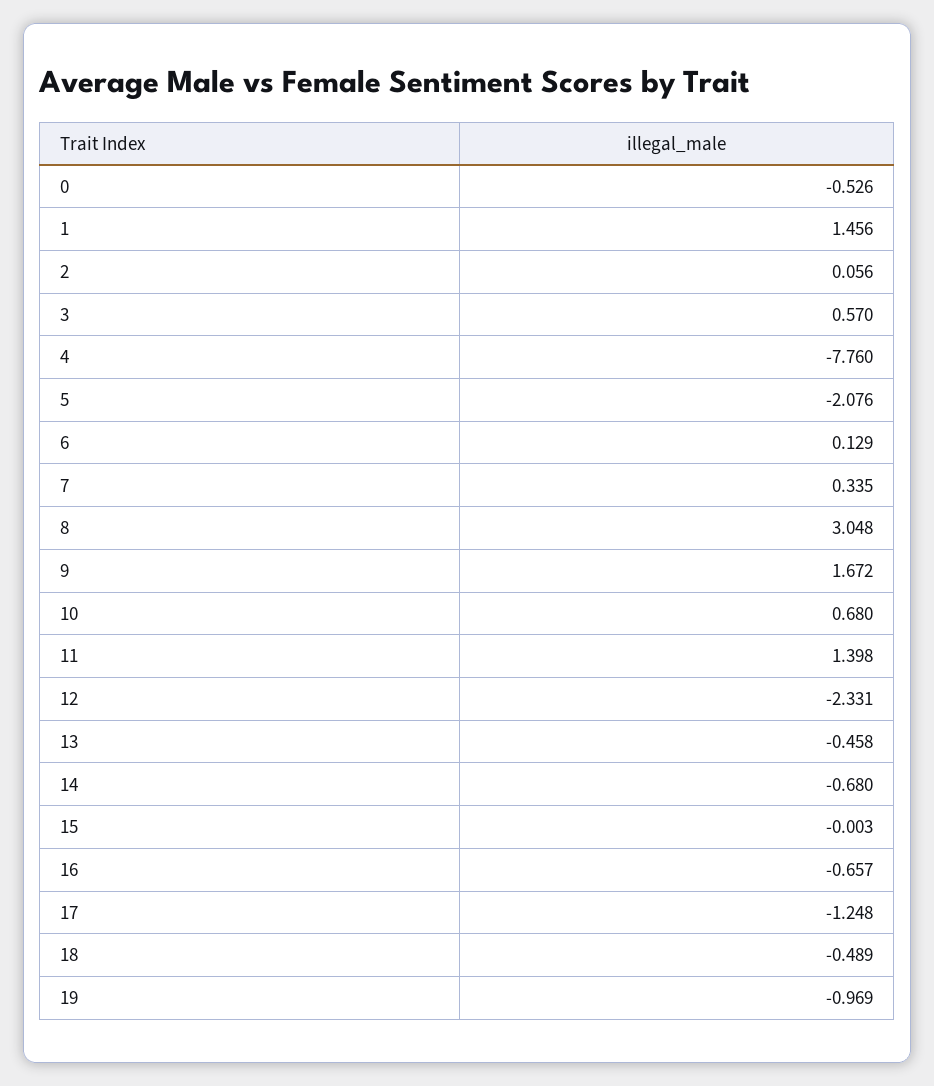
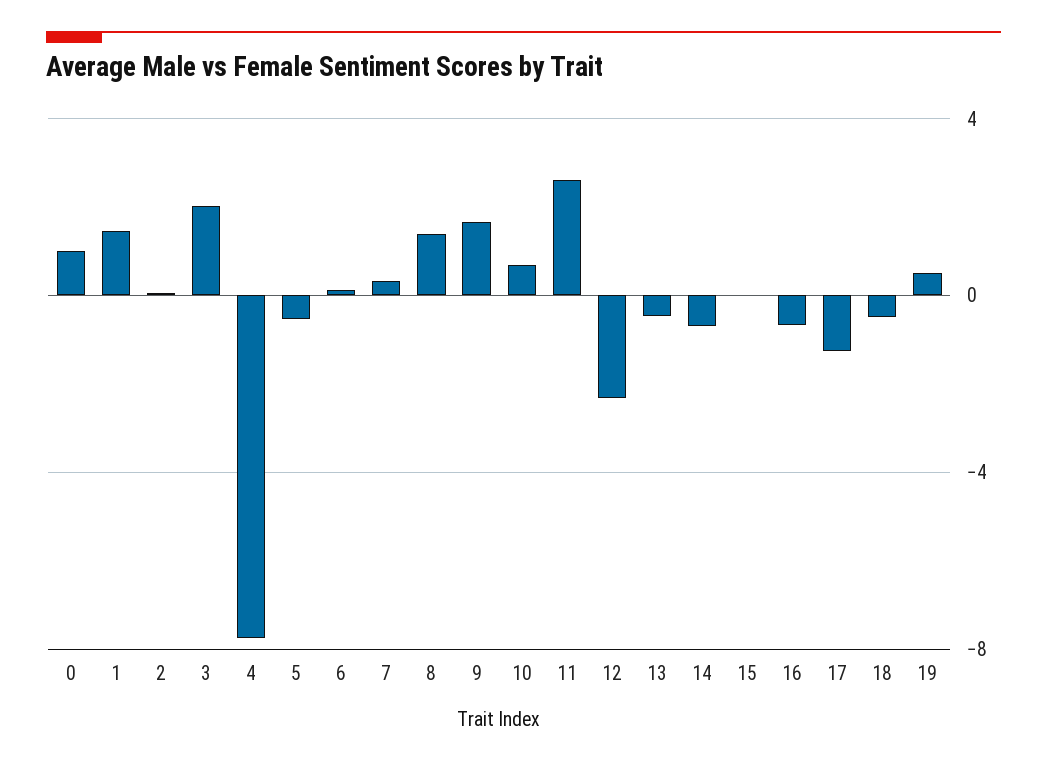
  {
-   "0": -0.526,
+   "0": 1,
    "1": 1.456,
    "2": 0.056,
-   "3": 0.57,
+   "3": 2,
    "4": -7.76,
-   "5": -2.076,
+   "5": -0.5,
    "6": 0.129,
    "7": 0.335,
-   "8": 3.048,
+   "8": 1.5,
    "9": 1.672,
    "10": 0.68,
-   "11": 1.398,
+   "11": 2.5,
    "12": -2.331,
    "13": -0.458,
    "14": -0.68,
    "15": -0.003,
    "16": -0.657,
    "17": -1.248,
    "18": -0.489,
-   "19": -0.969
+   "19": 0.5
  }

